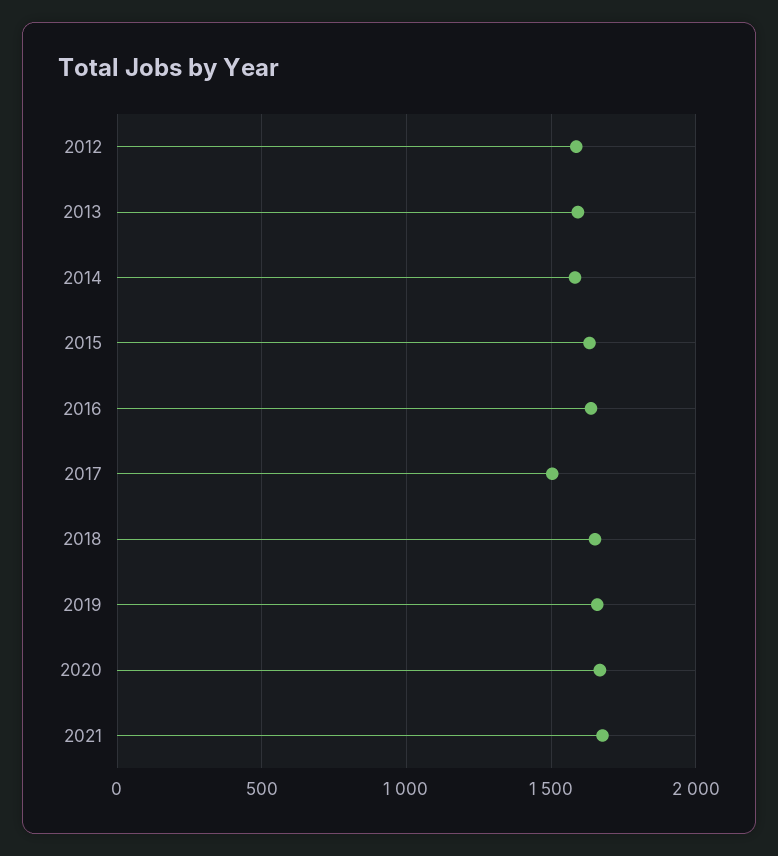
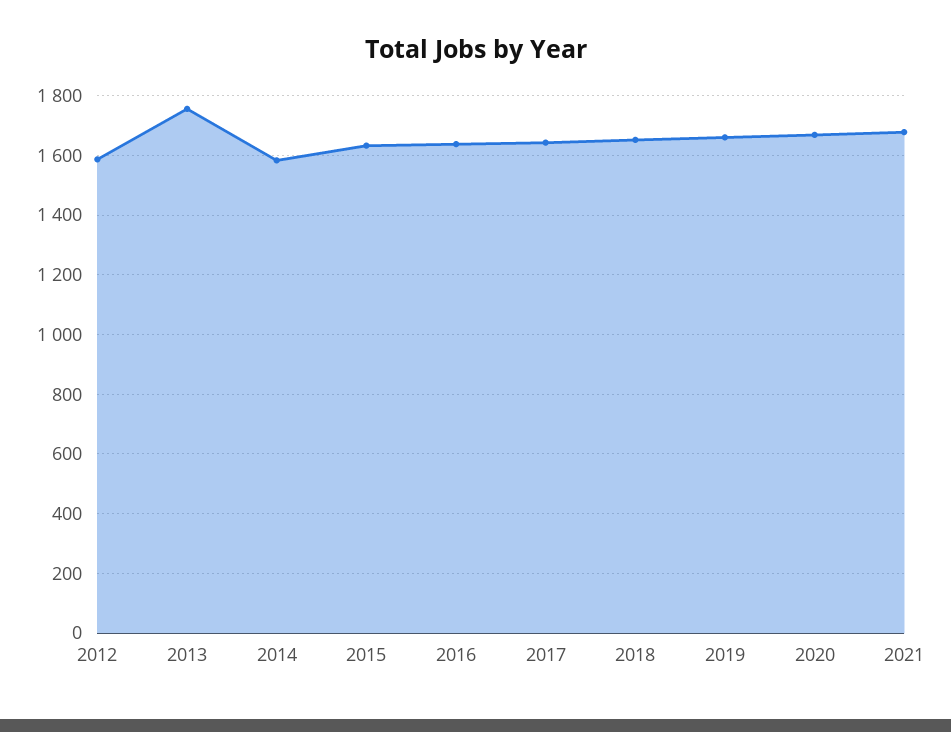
  {
    "2012": 1575,
-   "2013": 1600,
+   "2013": 1750,
    "2014": 1575,
    "2015": 1625,
    "2016": 1650,
-   "2017": 1500,
+   "2017": 1650,
    "2018": 1650,
    "2019": 1650,
    "2020": 1675,
    "2021": 1675
  }

